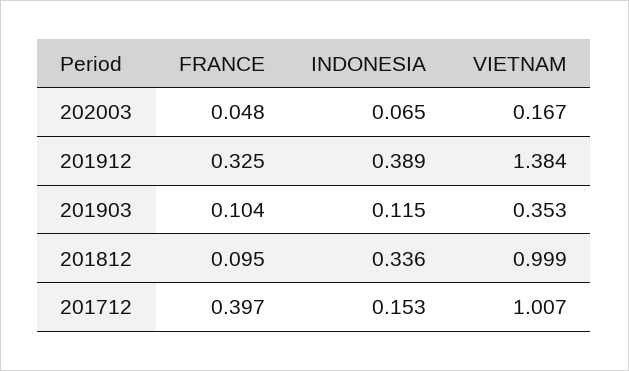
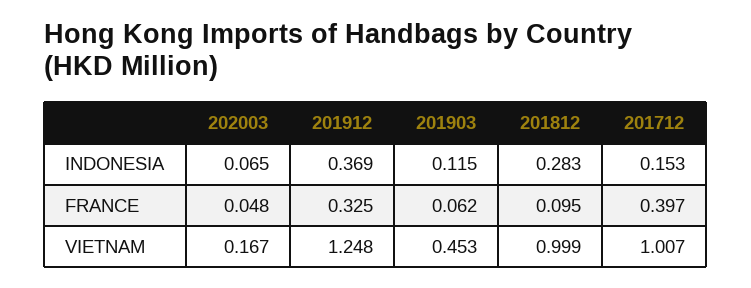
  {
    "FRANCE": {
      "202003": 0.048,
      "201912": 0.325,
-     "201903": 0.104,
+     "201903": 0.062,
      "201812": 0.095,
      "201712": 0.397
    },
    "INDONESIA": {
      "202003": 0.065,
-     "201912": 0.389,
+     "201912": 0.369,
      "201903": 0.115,
-     "201812": 0.336,
+     "201812": 0.283,
      "201712": 0.153
    },
    "VIETNAM": {
      "202003": 0.167,
-     "201912": 1.384,
+     "201912": 1.248,
-     "201903": 0.353,
+     "201903": 0.453,
      "201812": 0.999,
      "201712": 1.007
    }
  }

